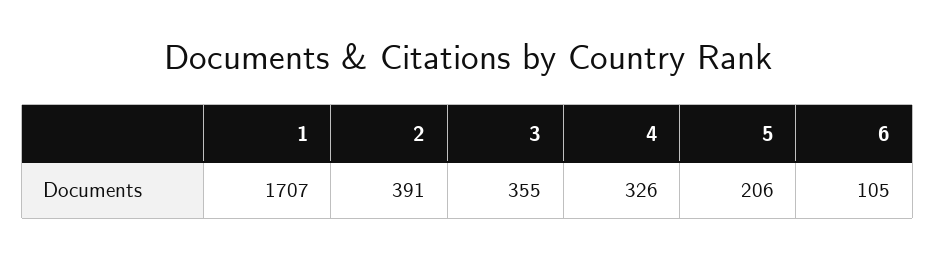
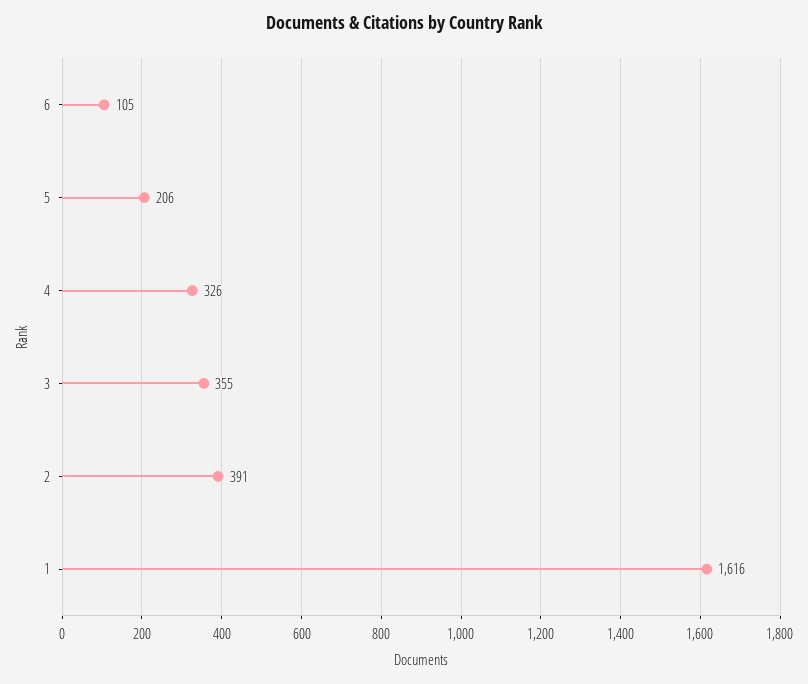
  {
-   "1": 1707,
+   "1": 1616,
    "2": 391,
    "3": 355,
    "4": 326,
    "5": 206,
    "6": 105
  }

